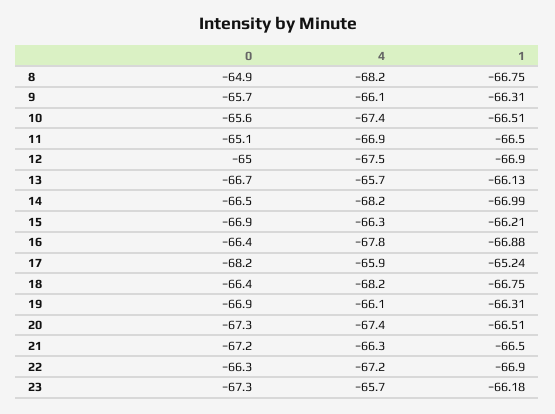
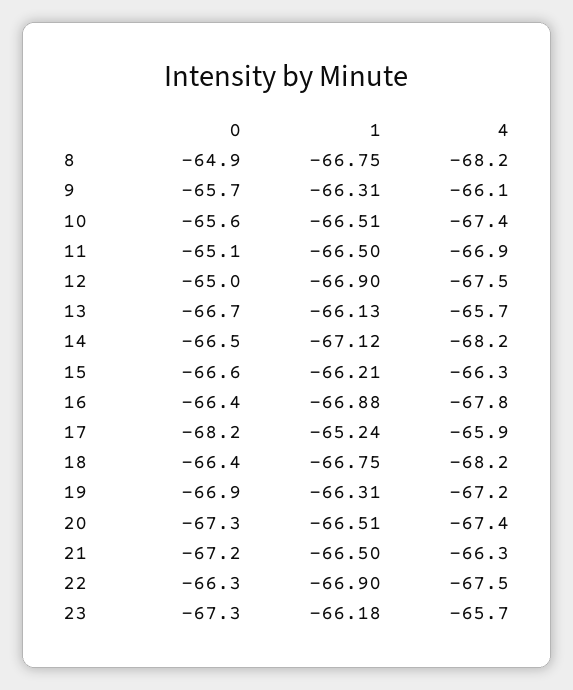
  {
    "0": {
      "8": -64.9,
      "9": -65.7,
      "10": -65.6,
      "11": -65.1,
      "12": -65,
      "13": -66.7,
      "14": -66.5,
-     "15": -66.9,
+     "15": -66.6,
      "16": -66.4,
      "17": -68.2,
      "18": -66.4,
      "19": -66.9,
      "20": -67.3,
      "21": -67.2,
      "22": -66.3,
      "23": -67.3
    },
    "4": {
      "8": -68.2,
      "9": -66.1,
      "10": -67.4,
      "11": -66.9,
      "12": -67.5,
      "13": -65.7,
      "14": -68.2,
      "15": -66.3,
      "16": -67.8,
      "17": -65.9,
      "18": -68.2,
-     "19": -66.1,
+     "19": -67.2,
      "20": -67.4,
      "21": -66.3,
-     "22": -67.2,
+     "22": -67.5,
      "23": -65.7
    },
    "1": {
      "8": -66.75,
      "9": -66.31,
      "10": -66.51,
      "11": -66.5,
      "12": -66.9,
      "13": -66.13,
-     "14": -66.99,
+     "14": -67.12,
      "15": -66.21,
      "16": -66.88,
      "17": -65.24,
      "18": -66.75,
      "19": -66.31,
      "20": -66.51,
      "21": -66.5,
      "22": -66.9,
      "23": -66.18
    }
  }

